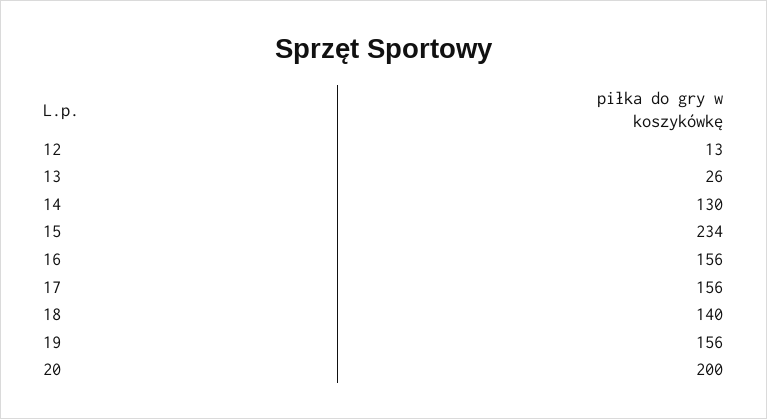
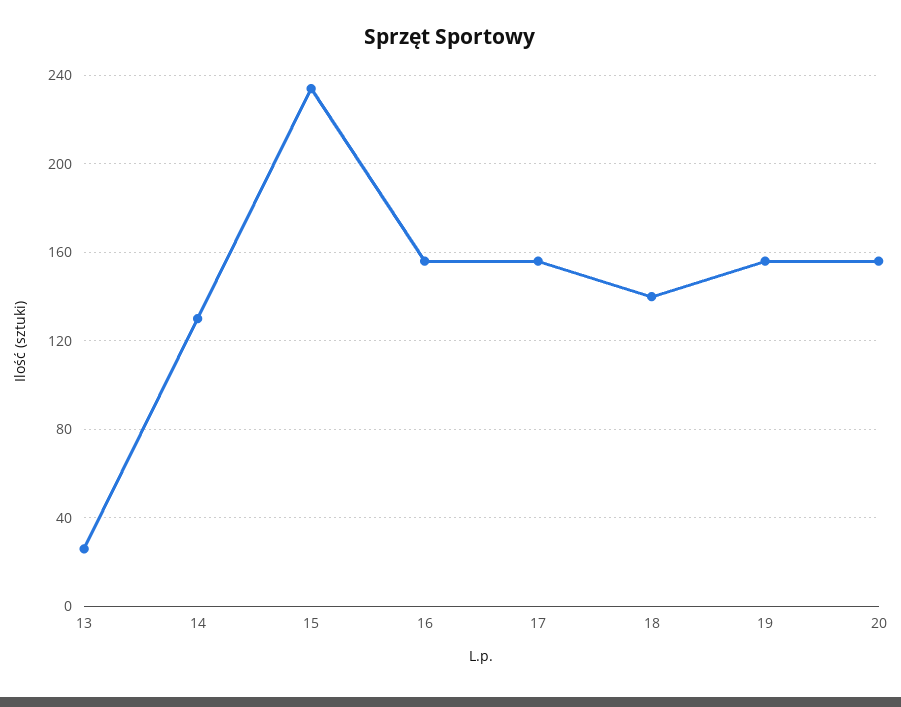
  {
-   "12": 13,
    "13": 26,
    "14": 130,
    "15": 234,
    "16": 156,
    "17": 156,
    "18": 140,
    "19": 156,
-   "20": 200
+   "20": 155
  }

